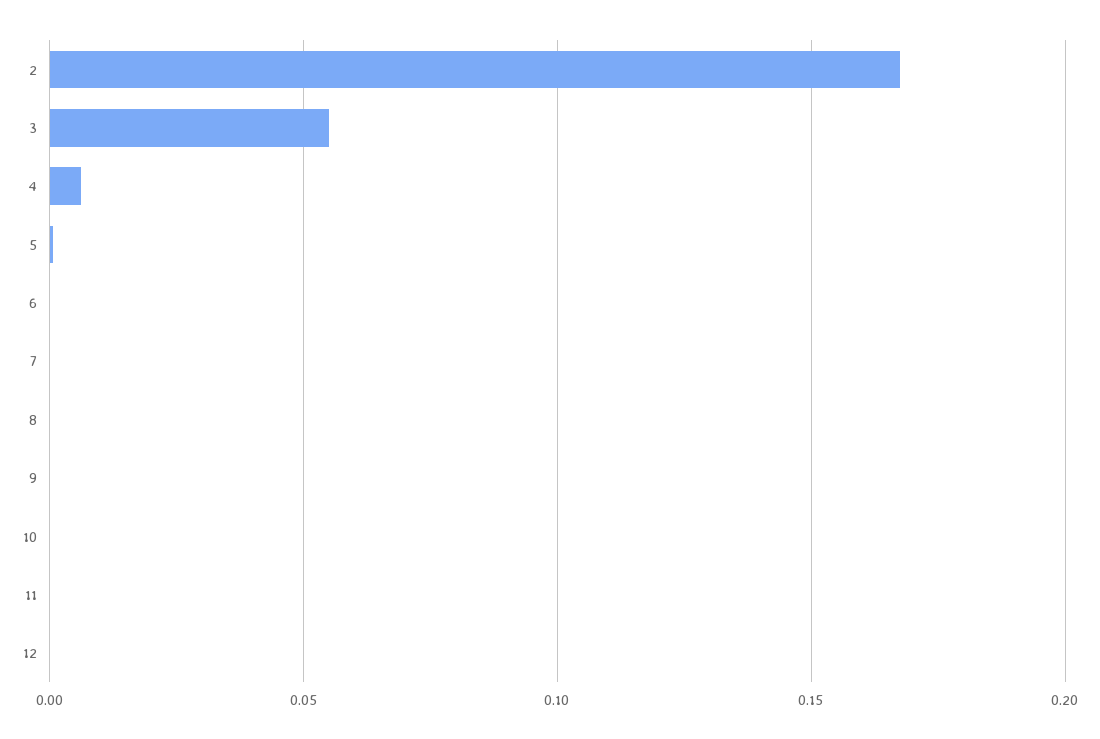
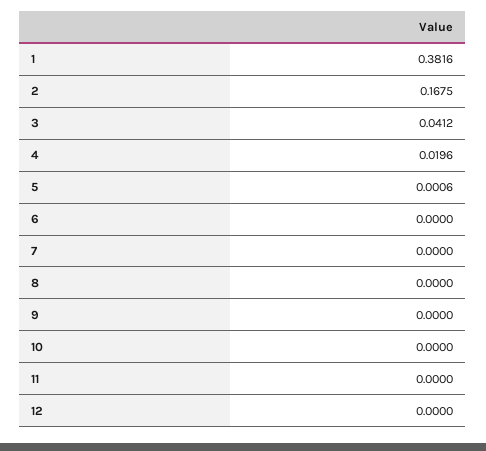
  {
    "2": 0.1675,
-   "3": 0.055,
+   "3": 0.0412,
-   "4": 0.005,
+   "4": 0.0196,
    "5": 0.0006,
    "6": 0,
    "7": 0,
    "8": 0,
    "9": 0,
    "10": 0,
    "11": 0,
-   "12": 0
+   "12": 0,
+   "1": 0.3816
  }

